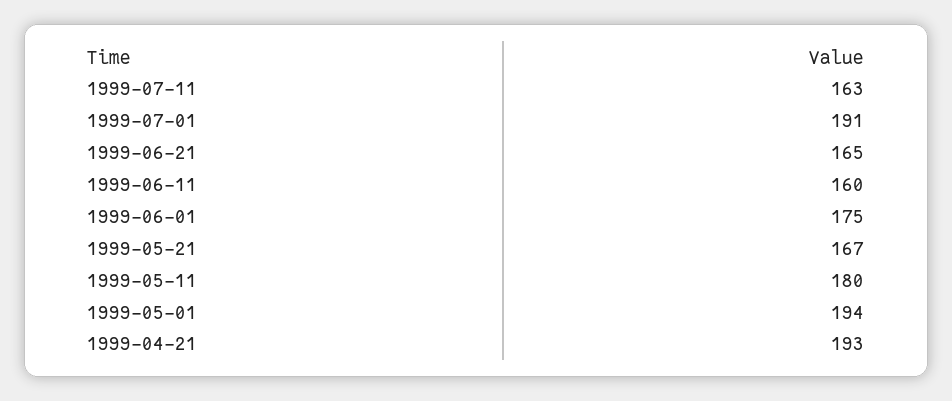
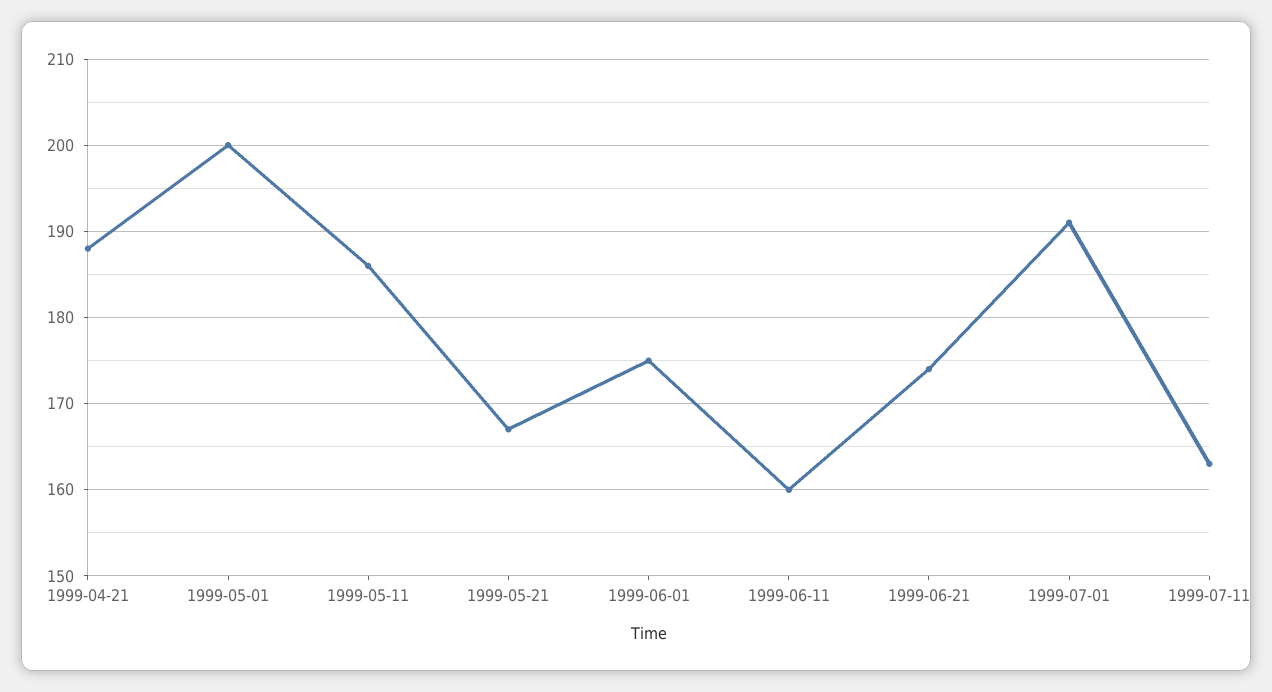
  {
    "1999-07-11": 163,
    "1999-07-01": 191,
-   "1999-06-21": 165,
+   "1999-06-21": 174,
    "1999-06-11": 160,
    "1999-06-01": 175,
    "1999-05-21": 167,
-   "1999-05-11": 180,
+   "1999-05-11": 186,
-   "1999-05-01": 194,
+   "1999-05-01": 200,
-   "1999-04-21": 193
+   "1999-04-21": 188
  }

